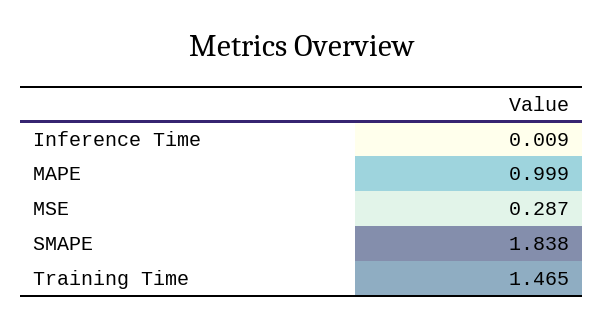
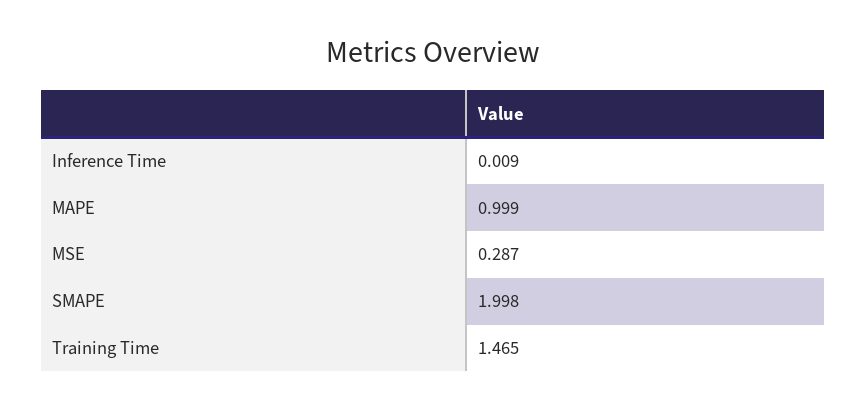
  {
    "Inference Time": 0.009,
    "MAPE": 0.999,
    "MSE": 0.287,
-   "SMAPE": 1.838,
+   "SMAPE": 1.998,
    "Training Time": 1.465
  }

